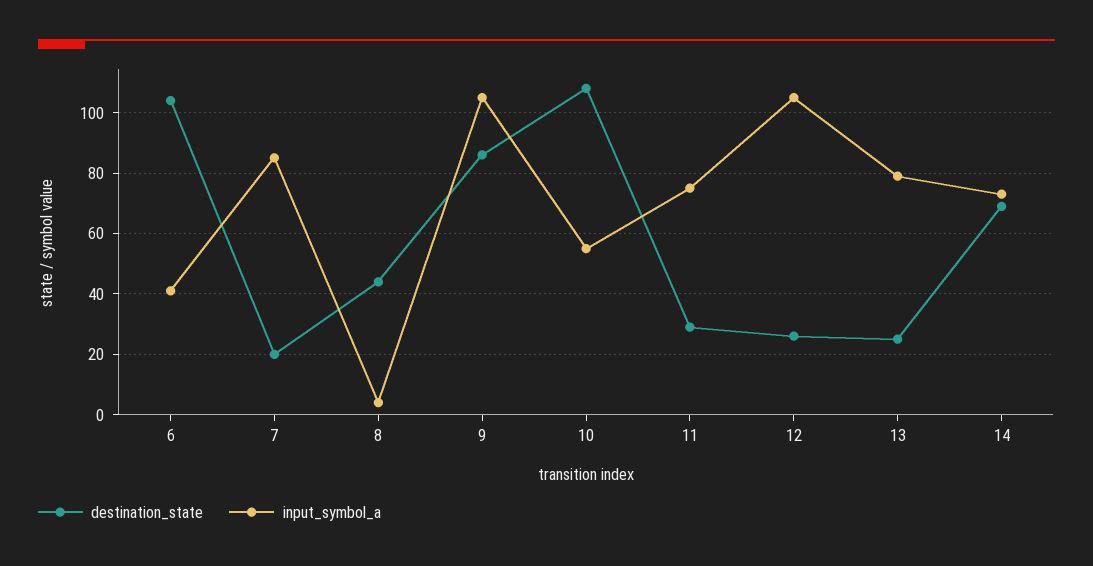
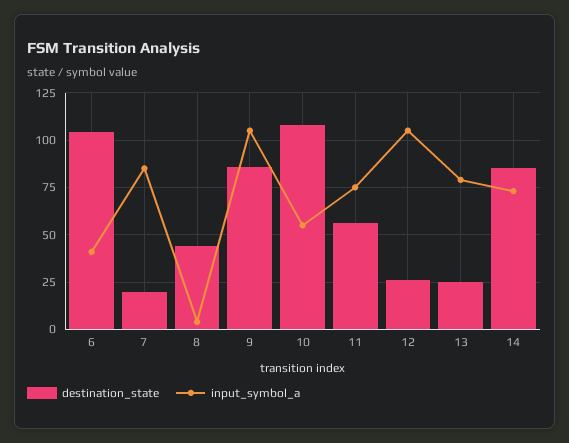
  {
    "destination_state": {
      "6": 105,
      "7": 20,
      "8": 45,
      "9": 85,
      "10": 110,
-     "11": 30,
+     "11": 55,
      "12": 25,
      "13": 25,
-     "14": 70
+     "14": 85
    },
    "input_symbol_a": {
      "6": 40,
      "7": 85,
      "8": 5,
      "9": 105,
      "10": 55,
      "11": 75,
      "12": 105,
      "13": 80,
      "14": 75
    }
  }

